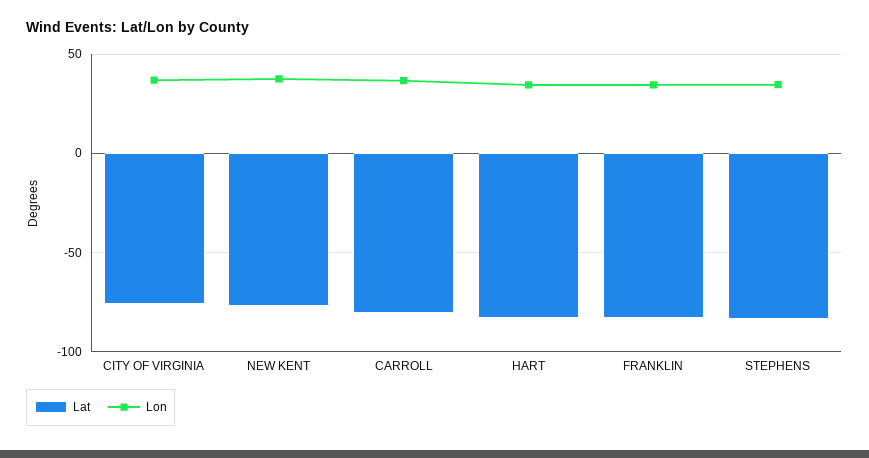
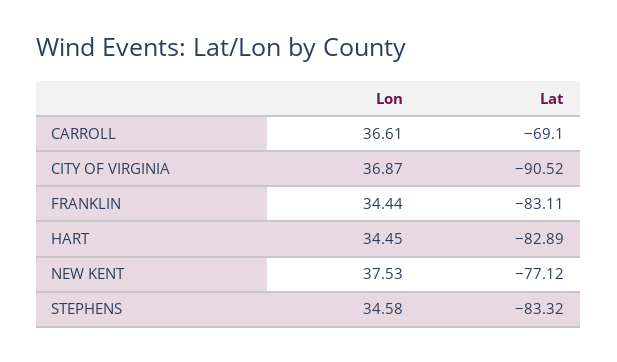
  {
    "Lat": {
-     "CITY OF VIRGINIA": -75,
+     "CITY OF VIRGINIA": -90.52,
      "NEW KENT": -77.12,
-     "CARROLL": -80,
+     "CARROLL": -69.1,
      "HART": -82.89,
      "FRANKLIN": -83.11,
      "STEPHENS": -83.32
    },
    "Lon": {
      "CITY OF VIRGINIA": 36.87,
      "NEW KENT": 37.53,
      "CARROLL": 36.61,
      "HART": 34.45,
      "FRANKLIN": 34.44,
      "STEPHENS": 34.58
    }
  }

